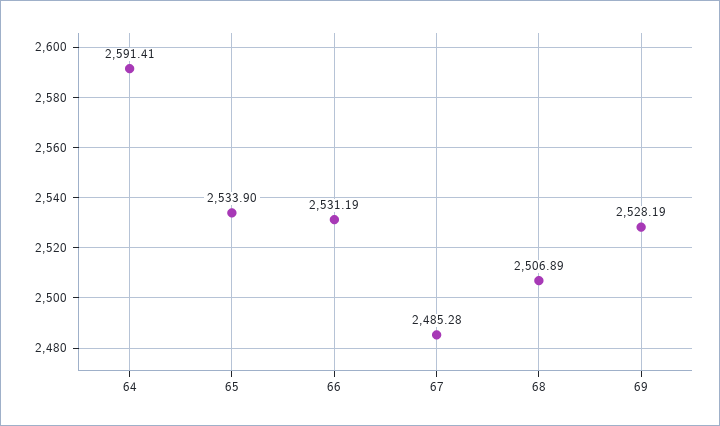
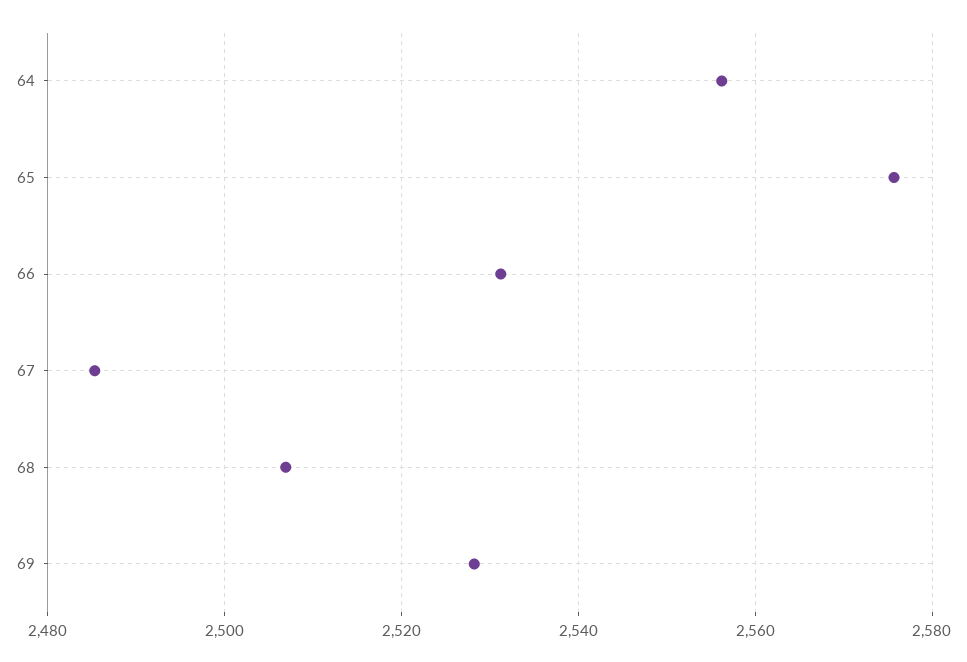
  {
-   "64": 2591.41,
+   "64": 2556,
-   "65": 2533.9,
+   "65": 2576,
    "66": 2531.19,
    "67": 2485.28,
    "68": 2506.89,
    "69": 2528.19
  }

